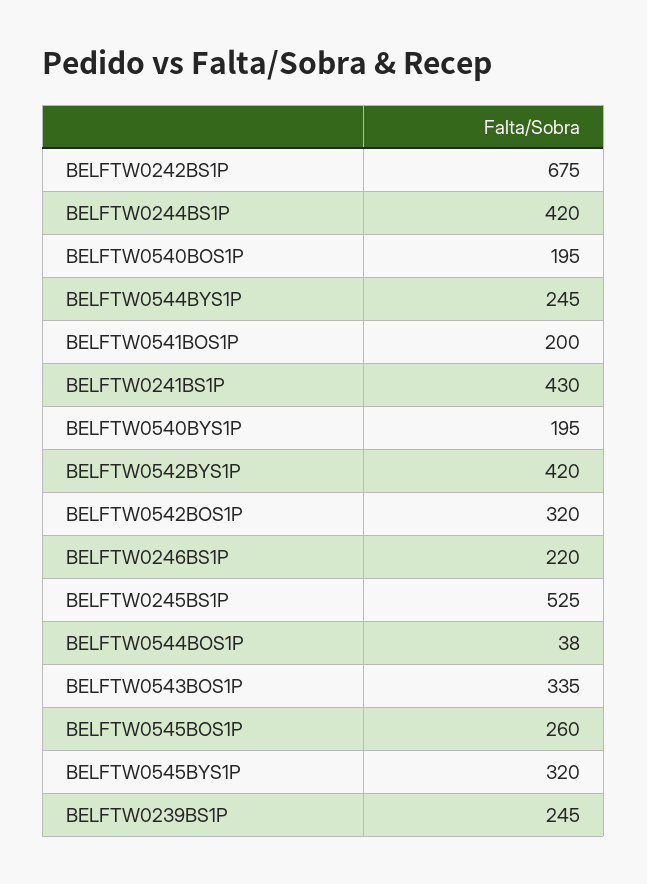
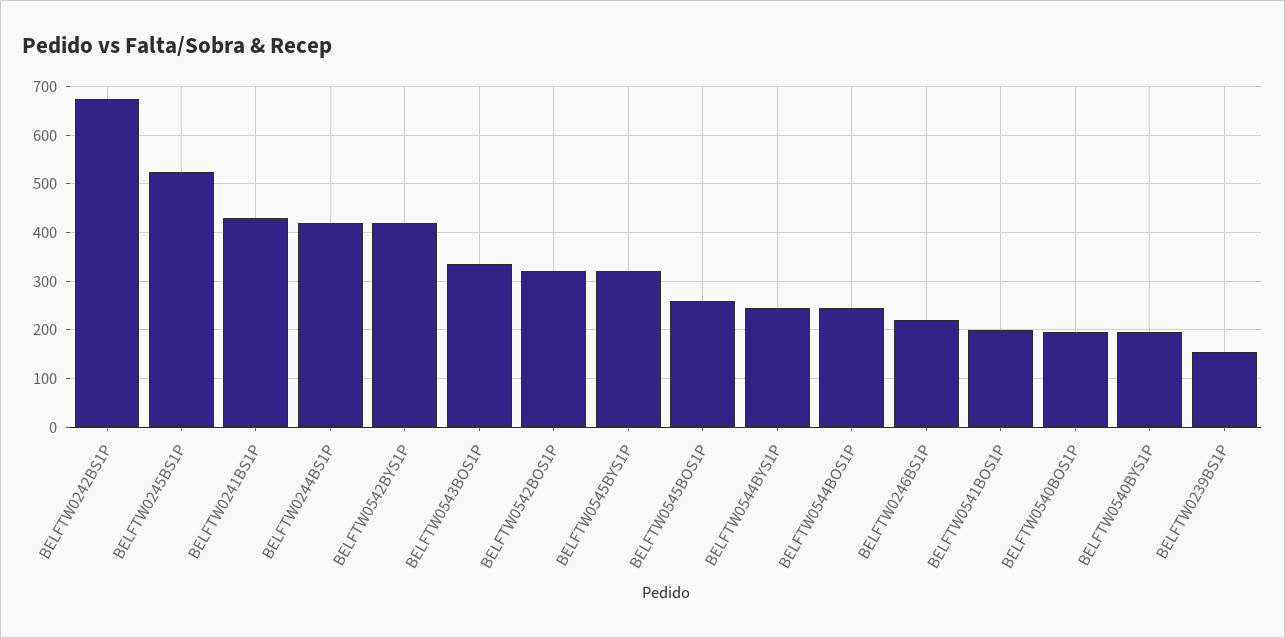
  {
    "BELFTW0242BS1P": 675,
    "BELFTW0244BS1P": 420,
    "BELFTW0540BOS1P": 195,
    "BELFTW0544BYS1P": 245,
    "BELFTW0541BOS1P": 200,
    "BELFTW0241BS1P": 430,
    "BELFTW0540BYS1P": 195,
    "BELFTW0542BYS1P": 420,
    "BELFTW0542BOS1P": 320,
    "BELFTW0246BS1P": 220,
    "BELFTW0245BS1P": 525,
-   "BELFTW0544BOS1P": 38,
+   "BELFTW0544BOS1P": 240,
    "BELFTW0543BOS1P": 335,
    "BELFTW0545BOS1P": 260,
    "BELFTW0545BYS1P": 320,
-   "BELFTW0239BS1P": 245
+   "BELFTW0239BS1P": 160
  }

